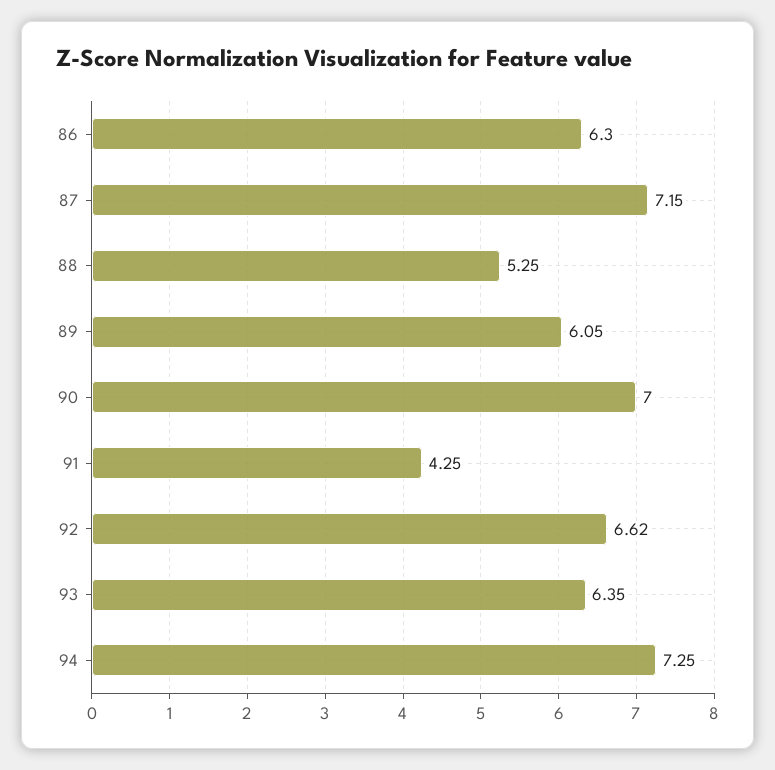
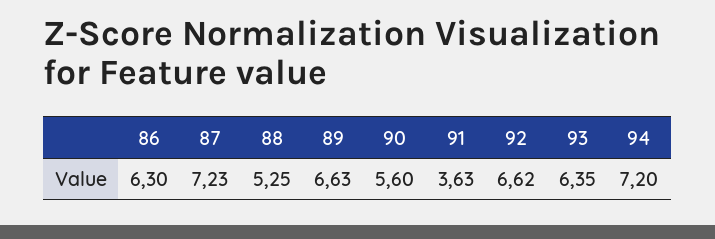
  {
    "86": 6.3,
-   "87": 7.15,
+   "87": 7.23,
    "88": 5.25,
-   "89": 6.05,
+   "89": 6.63,
-   "90": 7,
+   "90": 5.6,
-   "91": 4.25,
+   "91": 3.63,
    "92": 6.62,
    "93": 6.35,
-   "94": 7.25
+   "94": 7.2
  }

